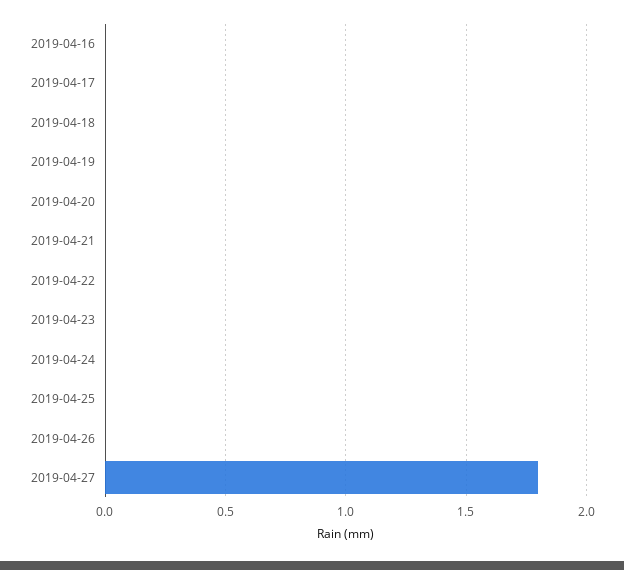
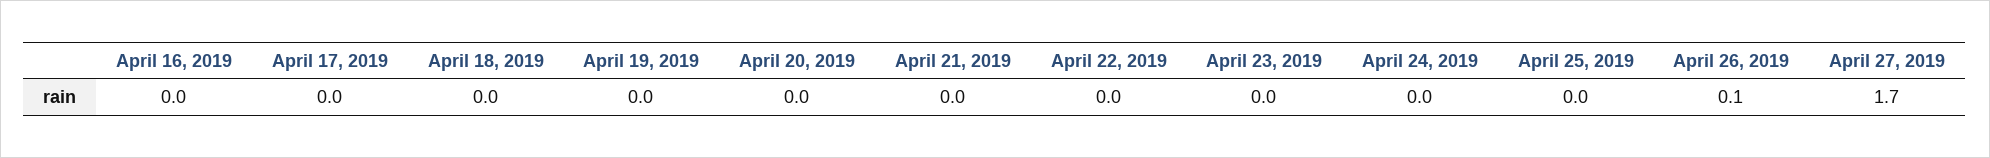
  {
    "2019-04-16": 0,
    "2019-04-17": 0,
    "2019-04-18": 0,
    "2019-04-19": 0,
    "2019-04-20": 0,
    "2019-04-21": 0,
    "2019-04-22": 0,
    "2019-04-23": 0,
    "2019-04-24": 0,
    "2019-04-25": 0,
-   "2019-04-26": 0,
+   "2019-04-26": 0.1,
-   "2019-04-27": 1.8
+   "2019-04-27": 1.7
  }

